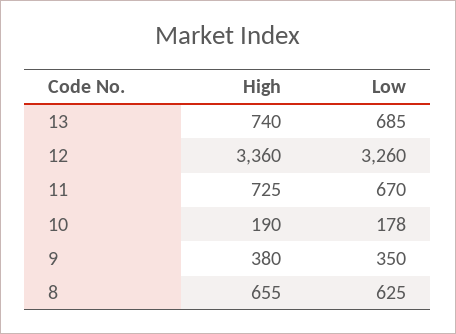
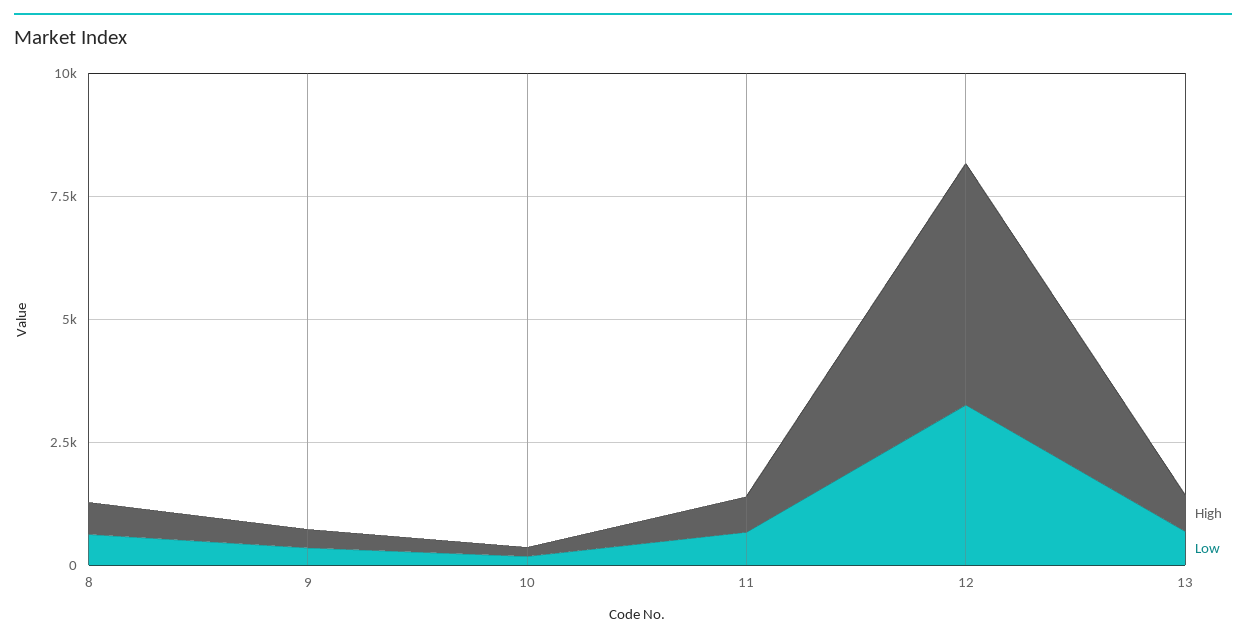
  {
    "High": {
      "13": 740,
-     "12": 3360,
+     "12": 5000,
      "11": 725,
      "10": 190,
      "9": 380,
      "8": 655
    },
    "Low": {
      "13": 685,
      "12": 3260,
      "11": 670,
      "10": 178,
      "9": 350,
      "8": 625
    }
  }

